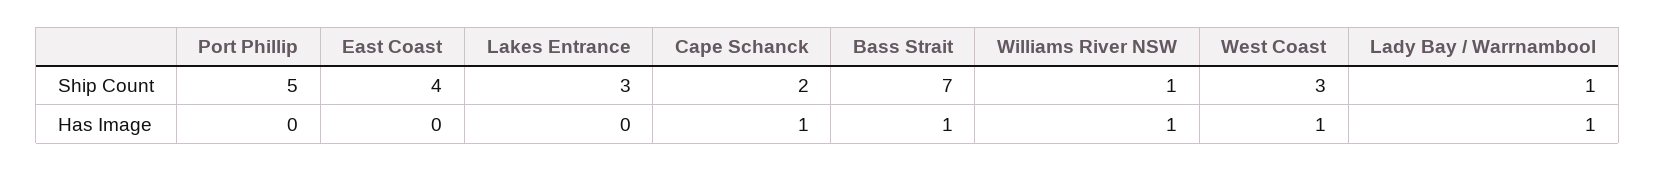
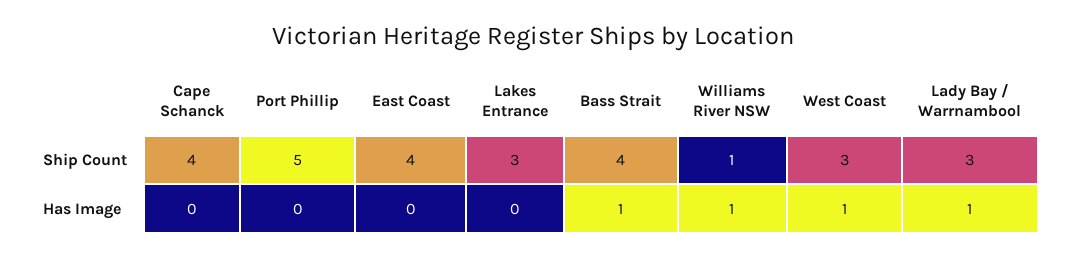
  {
    "Port Phillip": {
      "Ship Count": 5,
      "Has Image": 0
    },
    "East Coast": {
      "Ship Count": 4,
      "Has Image": 0
    },
    "Lakes Entrance": {
      "Ship Count": 3,
      "Has Image": 0
    },
    "Cape Schanck": {
-     "Ship Count": 2,
+     "Ship Count": 4,
-     "Has Image": 1
+     "Has Image": 0
    },
    "Bass Strait": {
-     "Ship Count": 7,
+     "Ship Count": 4,
      "Has Image": 1
    },
    "Williams River NSW": {
      "Ship Count": 1,
      "Has Image": 1
    },
    "West Coast": {
      "Ship Count": 3,
      "Has Image": 1
    },
    "Lady Bay / Warrnambool": {
-     "Ship Count": 1,
+     "Ship Count": 3,
      "Has Image": 1
    }
  }

